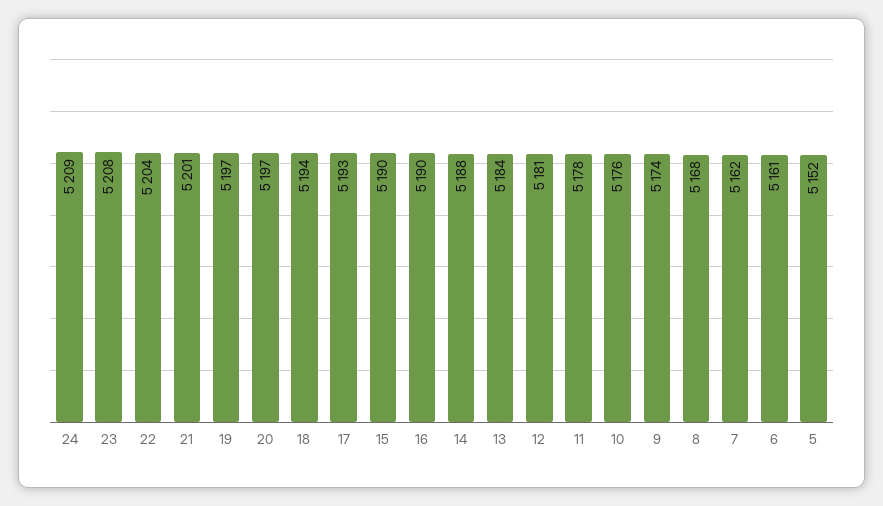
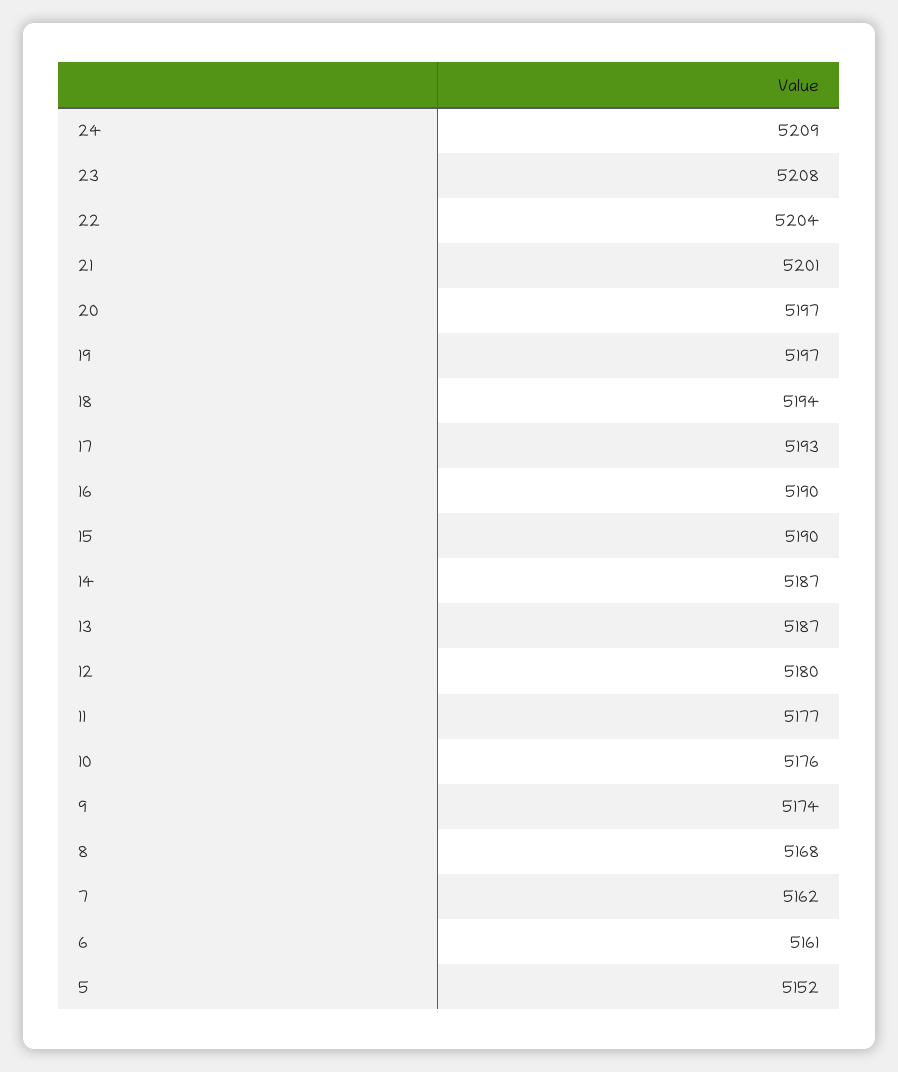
  {
    "24": 5209,
    "23": 5208,
    "22": 5204,
    "21": 5201,
    "19": 5197,
    "20": 5197,
    "18": 5194,
    "17": 5193,
    "15": 5190,
    "16": 5190,
-   "14": 5188,
+   "14": 5187,
-   "13": 5184,
+   "13": 5187,
-   "12": 5181,
+   "12": 5180,
-   "11": 5178,
+   "11": 5177,
    "10": 5176,
    "9": 5174,
    "8": 5168,
    "7": 5162,
    "6": 5161,
    "5": 5152
  }

